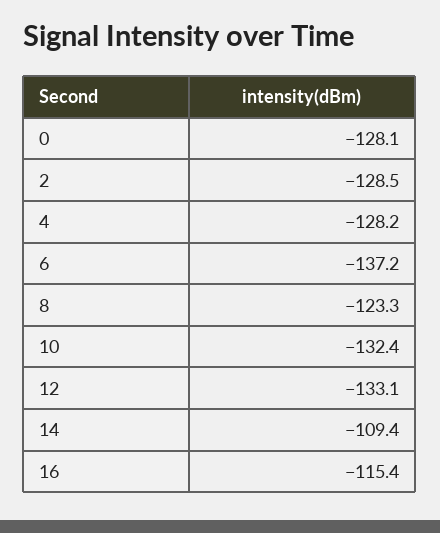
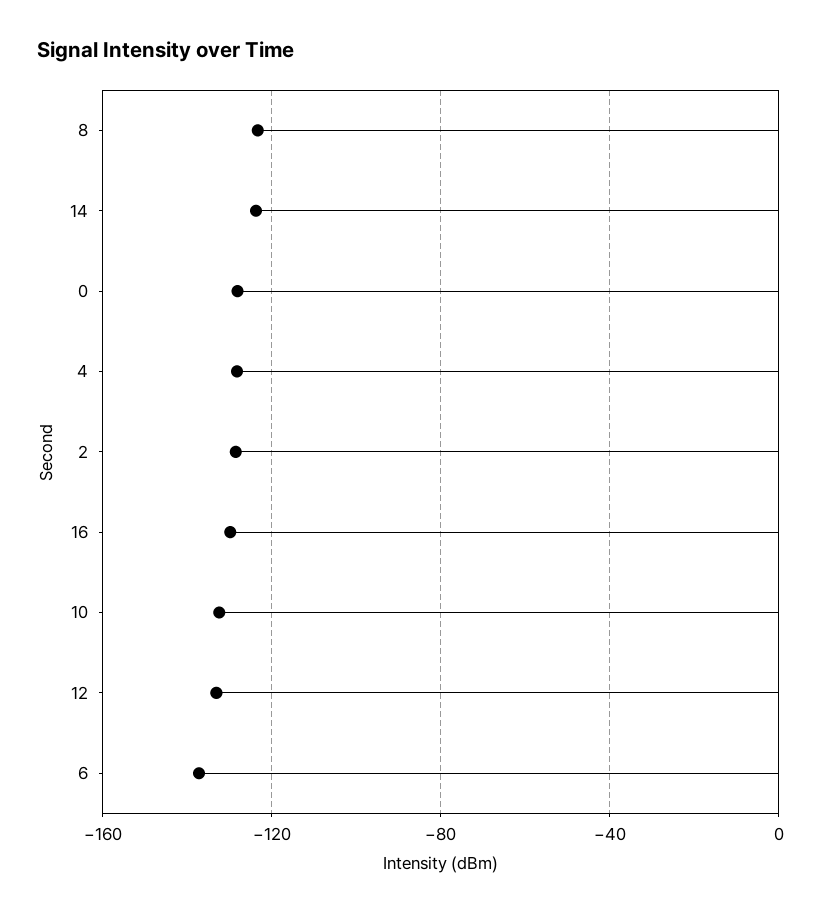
  {
    "0": -128.1,
    "2": -128.5,
    "4": -128.2,
    "6": -137.2,
    "8": -123.3,
    "10": -132.4,
    "12": -133.1,
-   "14": -109.4,
+   "14": -125,
-   "16": -115.4
+   "16": -130
  }

